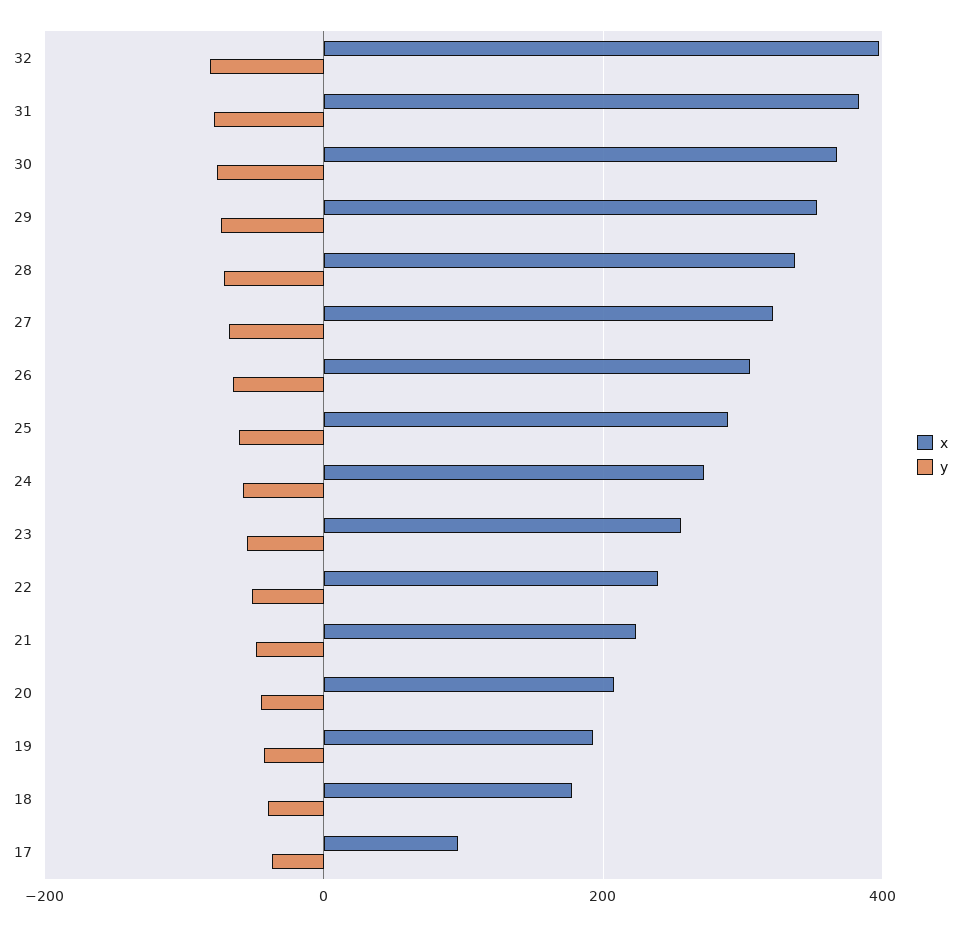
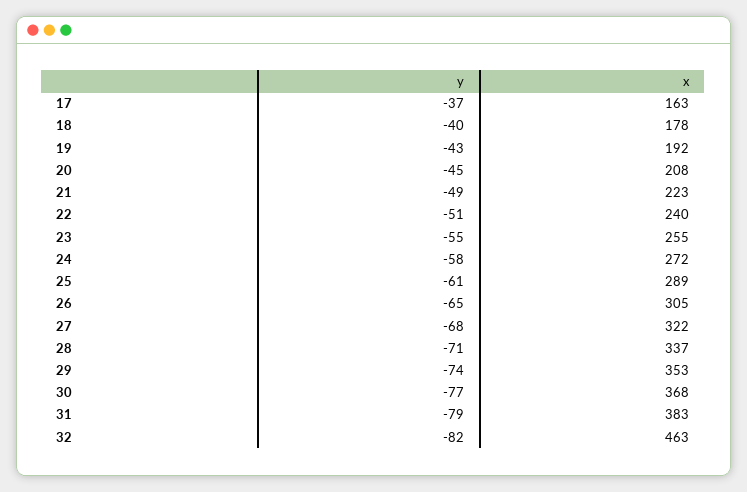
  {
    "x": {
-     "32": 400,
+     "32": 463,
      "31": 383,
      "30": 368,
      "29": 353,
      "28": 337,
      "27": 322,
      "26": 305,
      "25": 289,
      "24": 272,
      "23": 255,
      "22": 240,
      "21": 223,
      "20": 208,
      "19": 192,
      "18": 178,
-     "17": 100
+     "17": 163
    },
    "y": {
      "32": -82,
      "31": -79,
      "30": -77,
      "29": -74,
      "28": -71,
      "27": -68,
      "26": -65,
      "25": -61,
      "24": -58,
      "23": -55,
      "22": -51,
      "21": -49,
      "20": -45,
      "19": -43,
      "18": -40,
      "17": -37
    }
  }

